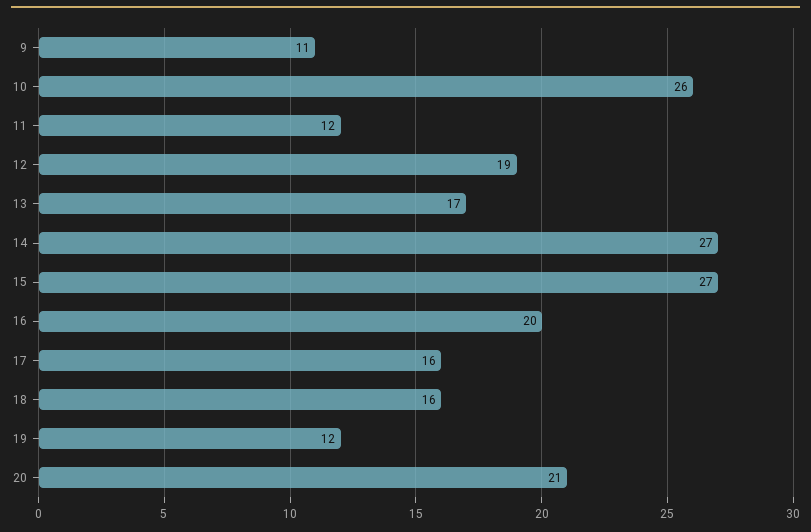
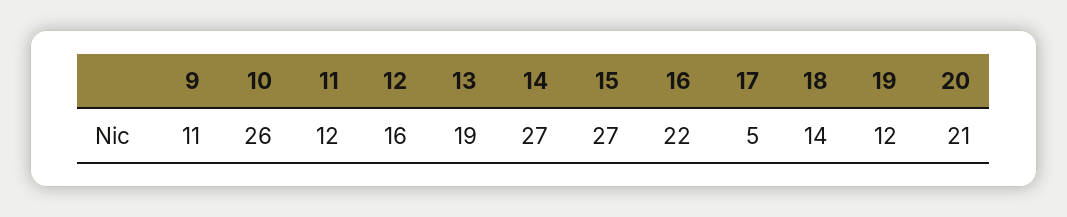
  {
    "9": 11,
    "10": 26,
    "11": 12,
-   "12": 19,
+   "12": 16,
-   "13": 17,
+   "13": 19,
    "14": 27,
    "15": 27,
-   "16": 20,
+   "16": 22,
-   "17": 16,
+   "17": 5,
-   "18": 16,
+   "18": 14,
    "19": 12,
    "20": 21
  }

